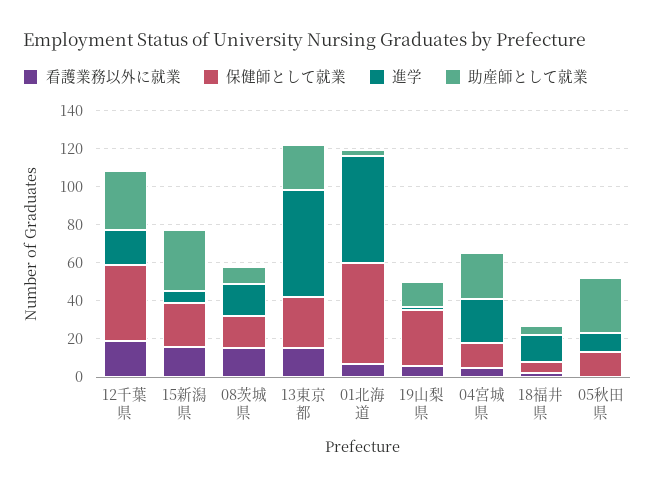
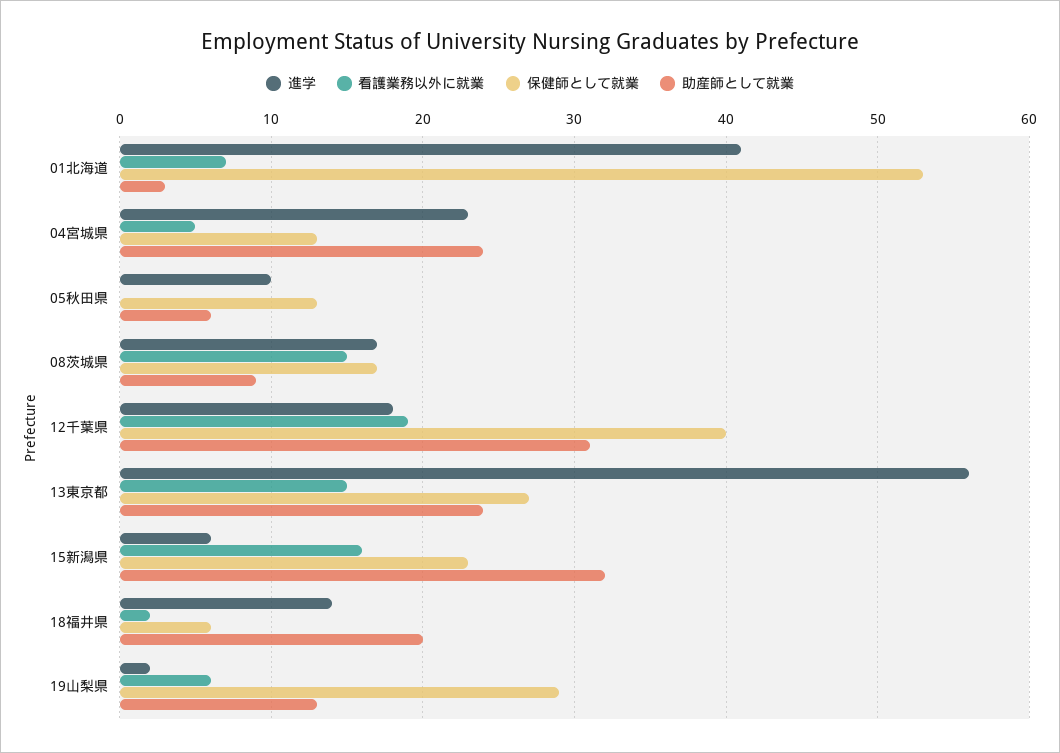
  {
    "看護業務以外に就業": {
      "12千葉県": 19,
      "15新潟県": 16,
      "08茨城県": 15,
      "13東京都": 15,
      "01北海道": 7,
      "19山梨県": 6,
      "04宮城県": 5,
      "18福井県": 2,
      "05秋田県": 0
    },
    "保健師として就業": {
      "12千葉県": 40,
      "15新潟県": 23,
      "08茨城県": 17,
      "13東京都": 27,
      "01北海道": 53,
      "19山梨県": 29,
      "04宮城県": 13,
      "18福井県": 6,
      "05秋田県": 13
    },
    "進学": {
      "12千葉県": 18,
      "15新潟県": 6,
      "08茨城県": 17,
      "13東京都": 56,
-     "01北海道": 55,
+     "01北海道": 41,
      "19山梨県": 2,
      "04宮城県": 23,
      "18福井県": 14,
      "05秋田県": 10
    },
    "助産師として就業": {
      "12千葉県": 31,
      "15新潟県": 32,
      "08茨城県": 9,
      "13東京都": 24,
      "01北海道": 3,
      "19山梨県": 13,
      "04宮城県": 24,
-     "18福井県": 5,
+     "18福井県": 20,
-     "05秋田県": 30
+     "05秋田県": 6
    }
  }

